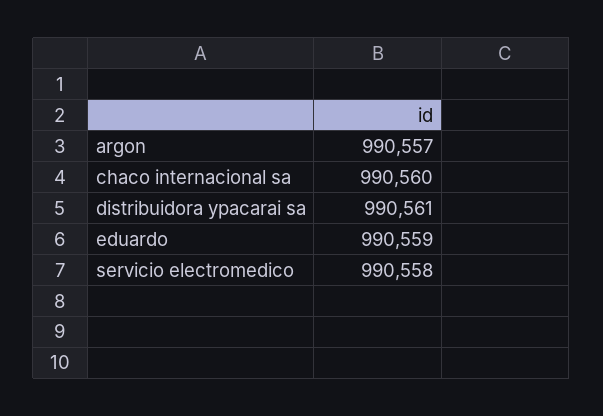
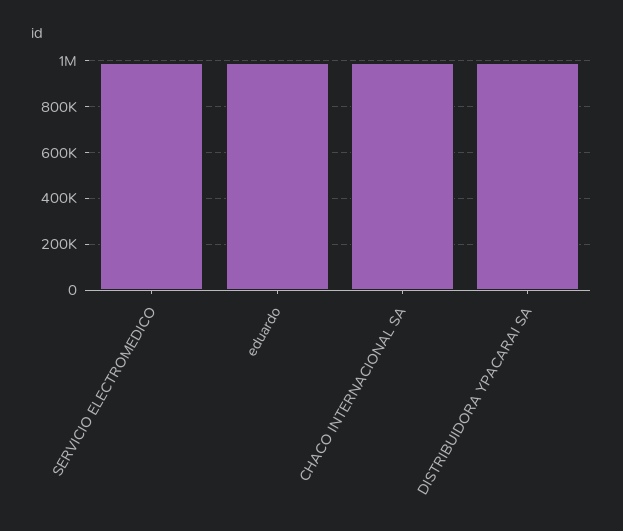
  {
-   "argon": 990557,
    "chaco internacional sa": 990560,
    "distribuidora ypacarai sa": 990561,
    "eduardo": 990559,
    "servicio electromedico": 990558
  }

